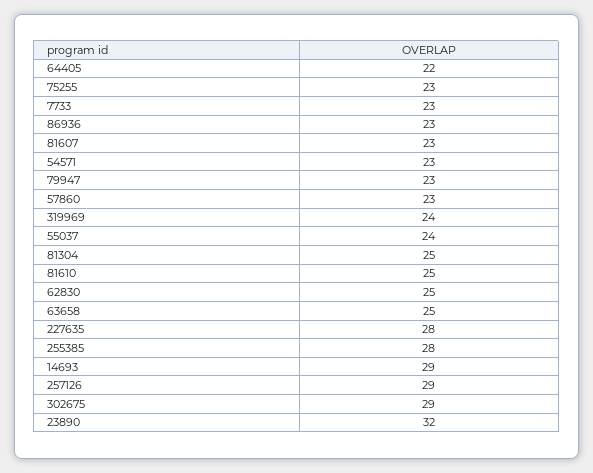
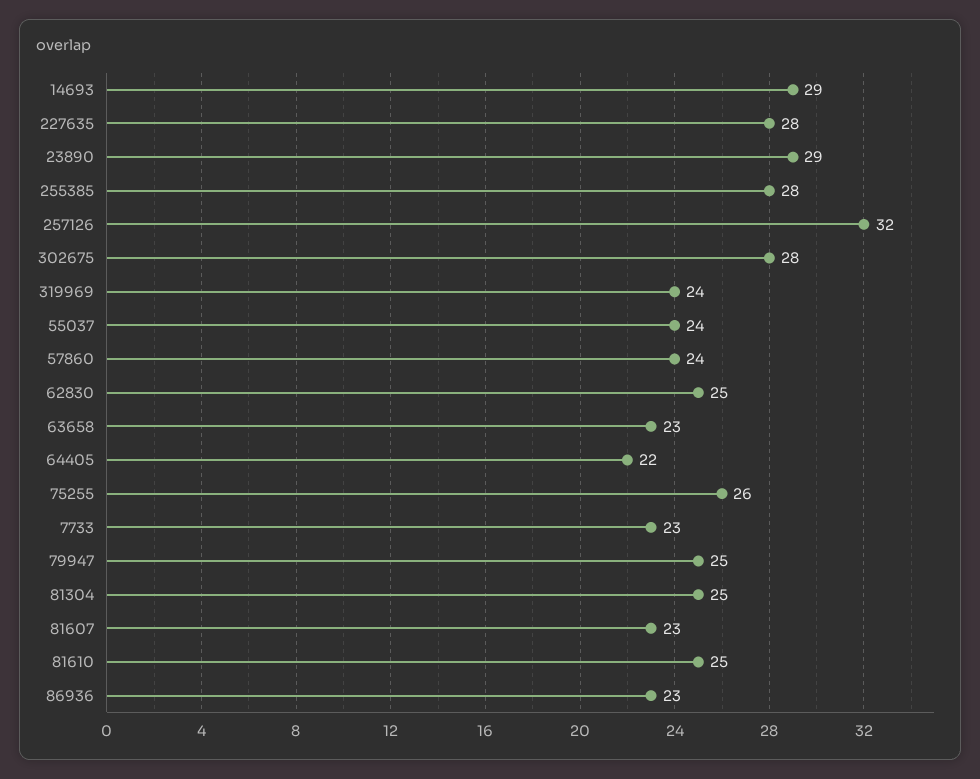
  {
    "64405": 22,
-   "75255": 23,
+   "75255": 26,
    "7733": 23,
    "86936": 23,
    "81607": 23,
-   "54571": 23,
-   "79947": 23,
+   "79947": 25,
-   "57860": 23,
+   "57860": 24,
    "319969": 24,
    "55037": 24,
    "81304": 25,
    "81610": 25,
    "62830": 25,
-   "63658": 25,
+   "63658": 23,
    "227635": 28,
    "255385": 28,
    "14693": 29,
-   "257126": 29,
+   "257126": 32,
-   "302675": 29,
+   "302675": 28,
-   "23890": 32
+   "23890": 29
  }

